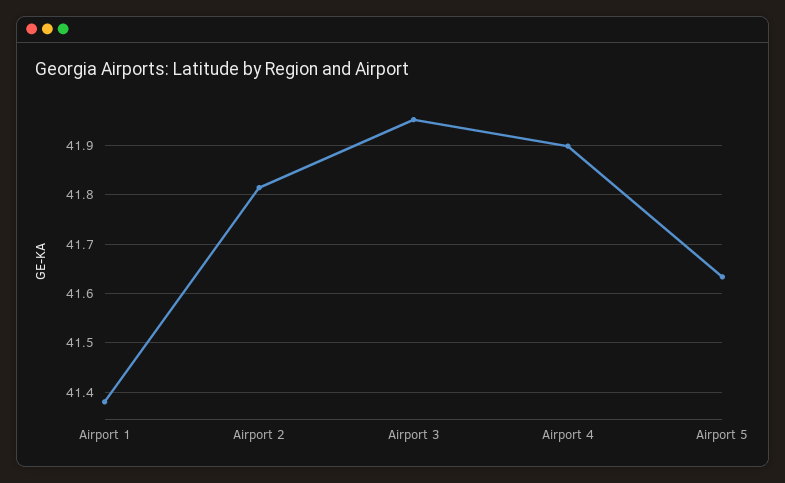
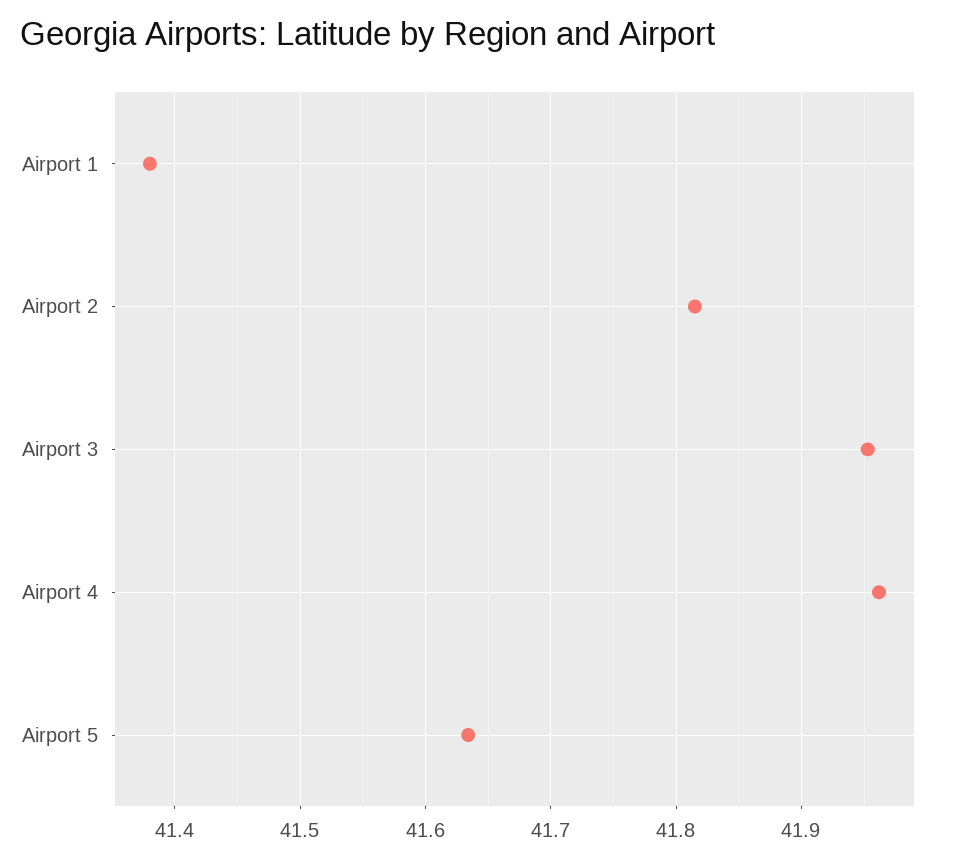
  {
    "Airport 1": 41.38,
    "Airport 2": 41.82,
    "Airport 3": 41.95,
-   "Airport 4": 41.9,
+   "Airport 4": 41.96,
    "Airport 5": 41.63
  }

